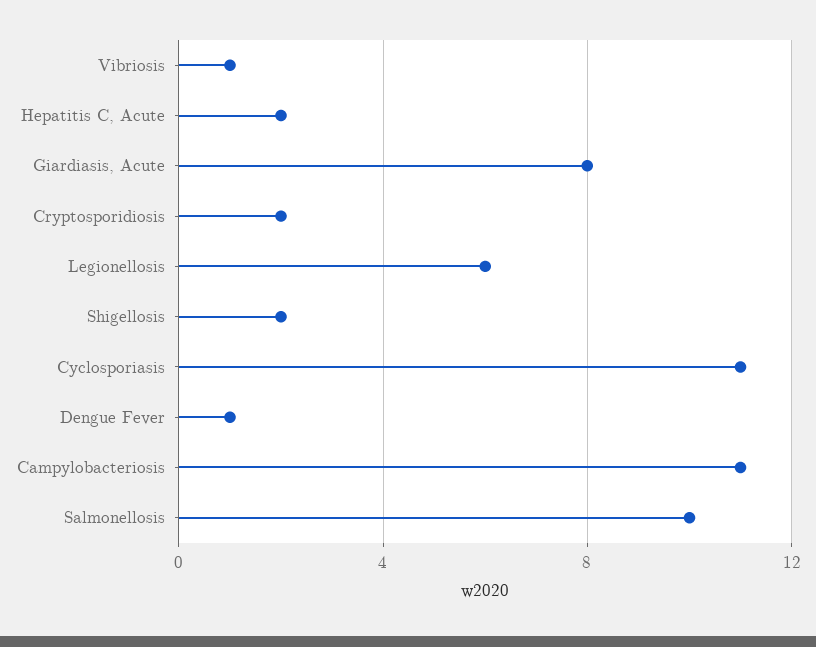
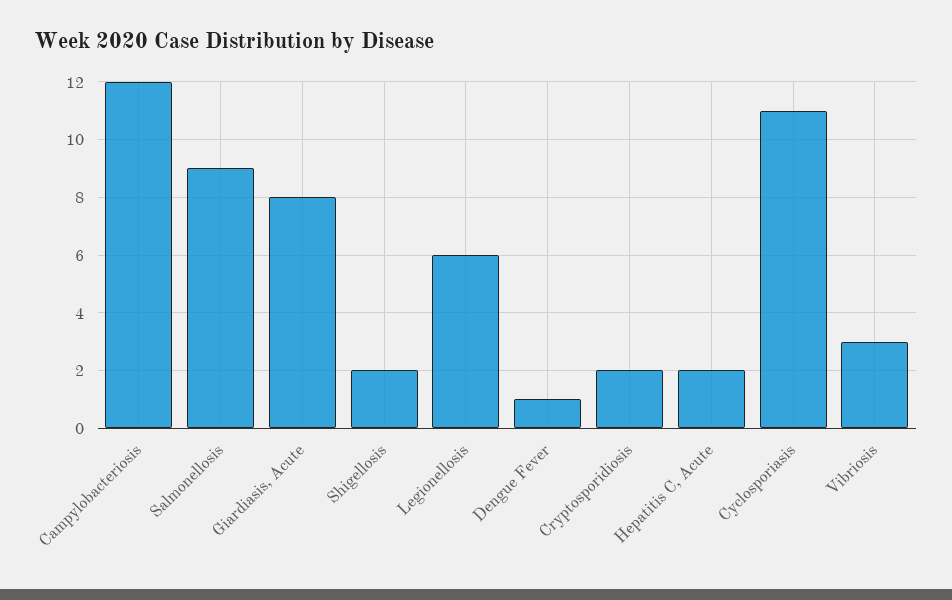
  {
-   "Vibriosis": 1,
+   "Vibriosis": 3,
    "Hepatitis C, Acute": 2,
    "Giardiasis, Acute": 8,
    "Cryptosporidiosis": 2,
    "Legionellosis": 6,
    "Shigellosis": 2,
    "Cyclosporiasis": 11,
    "Dengue Fever": 1,
-   "Campylobacteriosis": 11,
+   "Campylobacteriosis": 12,
-   "Salmonellosis": 10
+   "Salmonellosis": 9
  }

